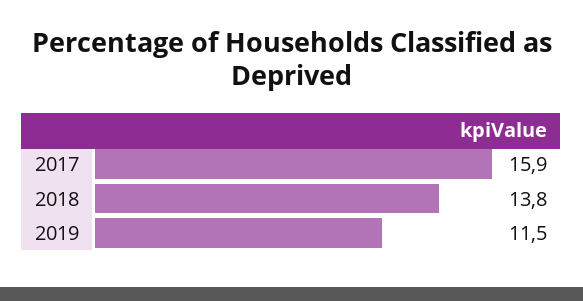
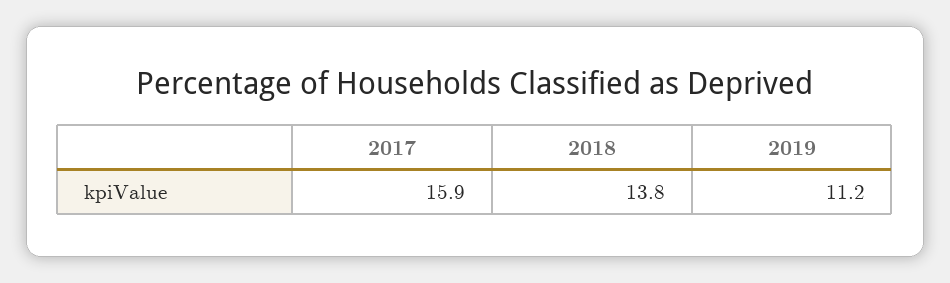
  {
    "2017": 15.9,
    "2018": 13.8,
-   "2019": 11.5
+   "2019": 11.2
  }

